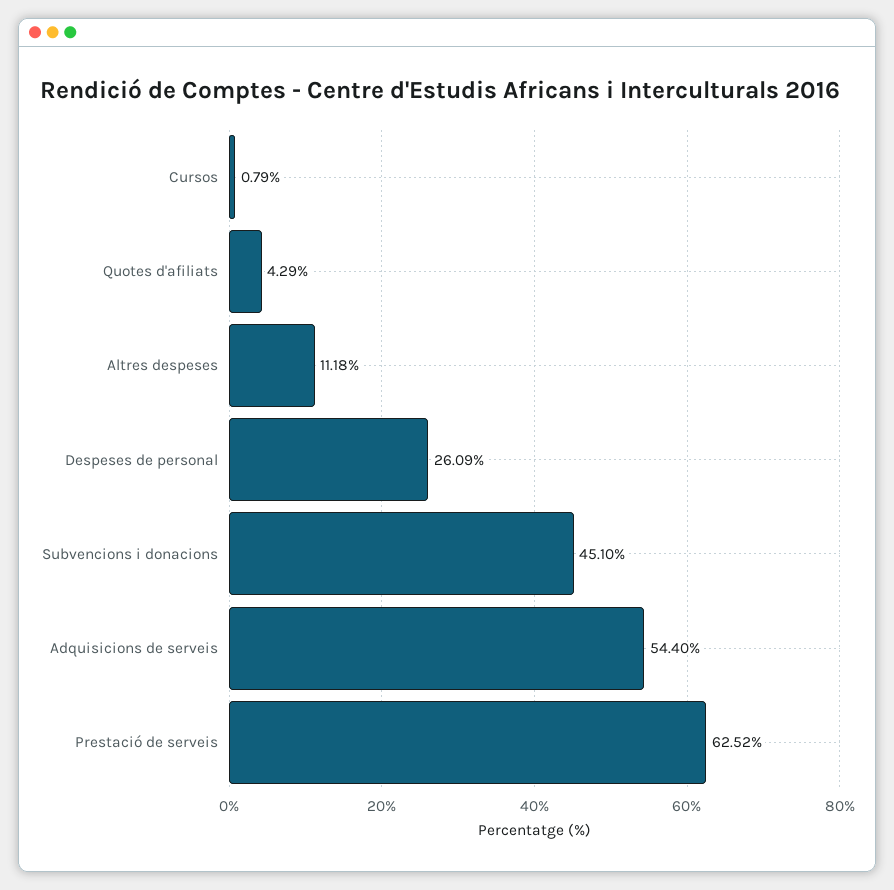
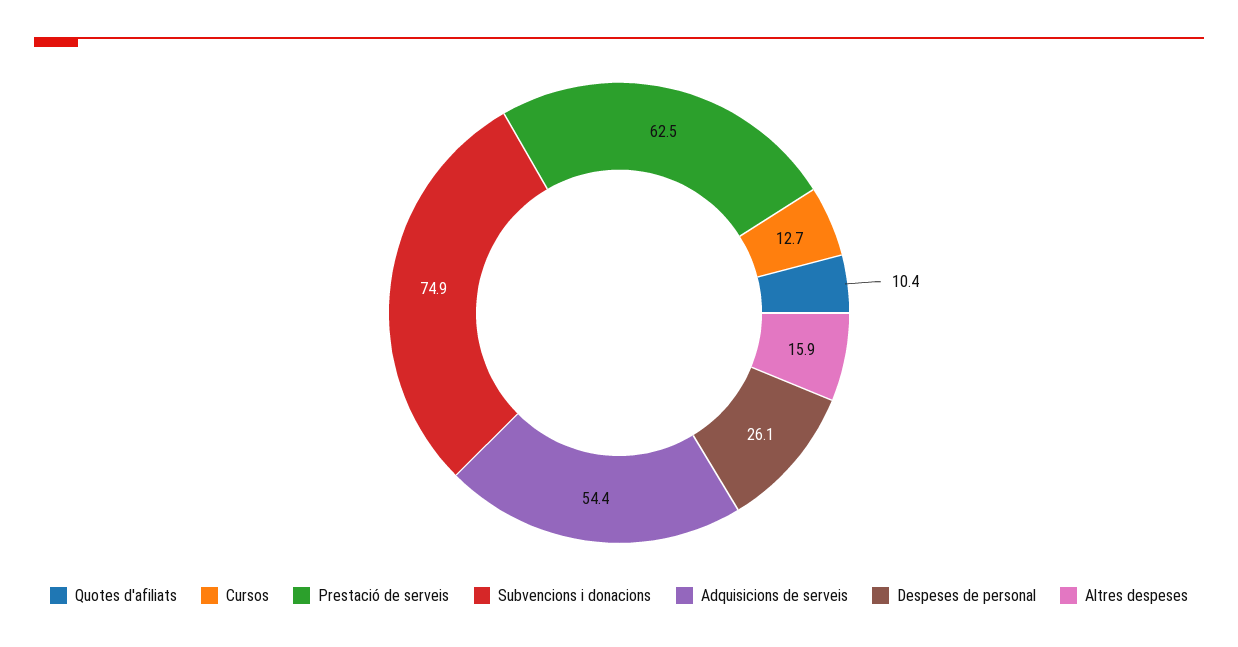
  {
-   "Cursos": 0.79,
+   "Cursos": 12.7,
-   "Quotes d'afiliats": 4.29,
+   "Quotes d'afiliats": 10.4,
-   "Altres despeses": 11.18,
+   "Altres despeses": 15.9,
    "Despeses de personal": 26.09,
-   "Subvencions i donacions": 45.1,
+   "Subvencions i donacions": 74.9,
    "Adquisicions de serveis": 54.4,
    "Prestació de serveis": 62.52
  }

